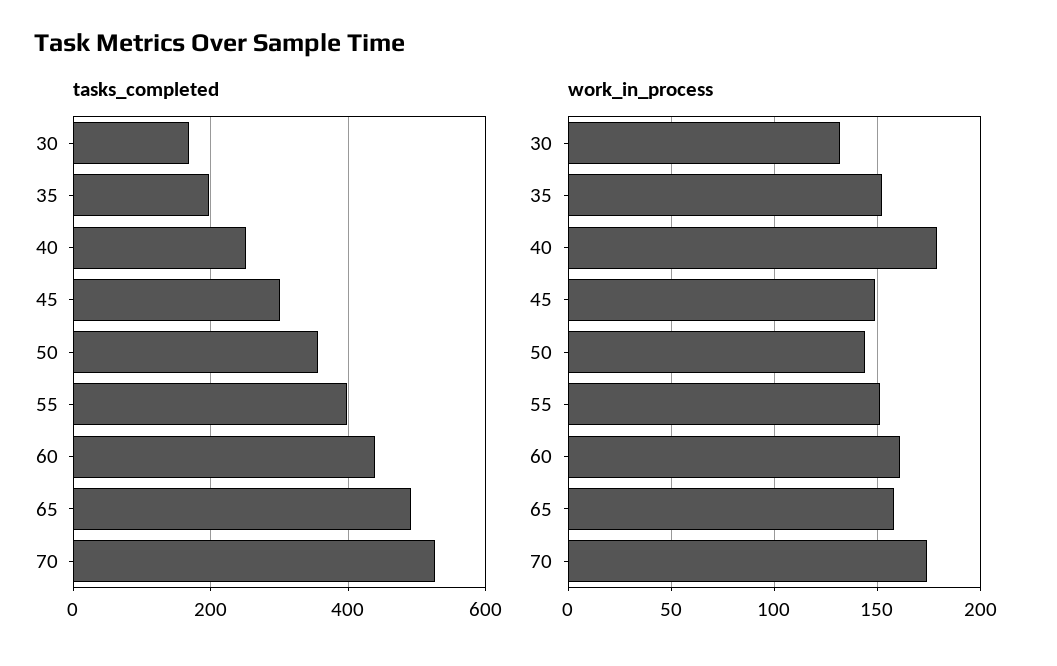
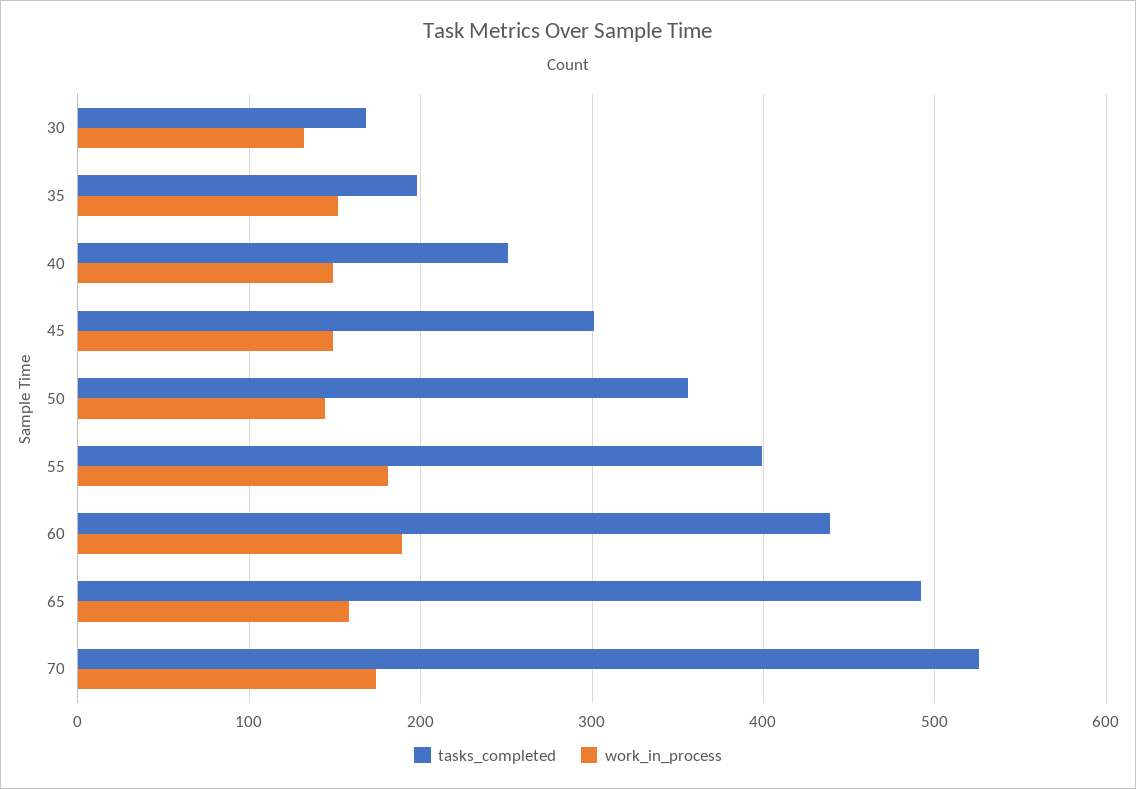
  {
    "tasks_completed": {
      "30": 170,
      "35": 200,
      "40": 250,
      "45": 300,
      "50": 360,
      "55": 400,
      "60": 440,
      "65": 490,
      "70": 530
    },
    "work_in_process": {
      "30": 130,
      "35": 150,
-     "40": 180,
+     "40": 150,
      "45": 150,
      "50": 145,
-     "55": 150,
+     "55": 180,
-     "60": 160,
+     "60": 190,
      "65": 160,
      "70": 175
    }
  }

